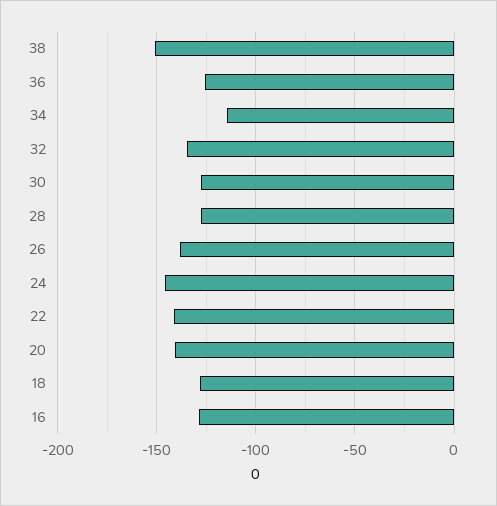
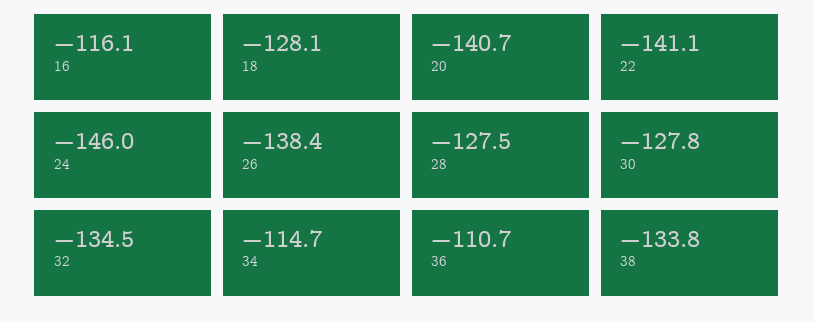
  {
-   "38": -150,
+   "38": -133.8,
-   "36": -125,
+   "36": -110.7,
    "34": -114.7,
    "32": -134.5,
    "30": -127.8,
    "28": -127.5,
    "26": -138.4,
    "24": -146,
    "22": -141.1,
    "20": -140.7,
    "18": -128.1,
-   "16": -130
+   "16": -116.1
  }

